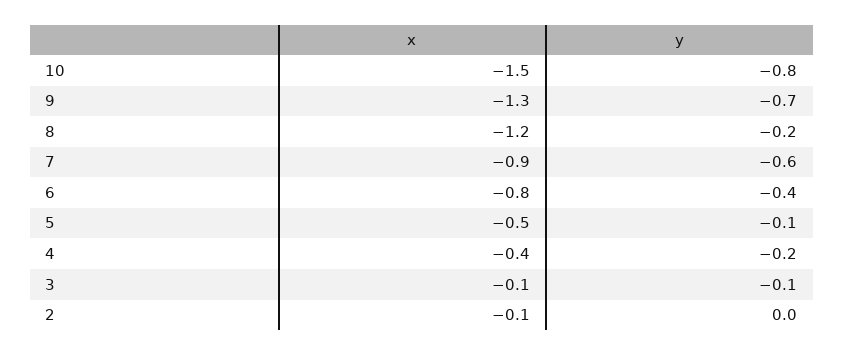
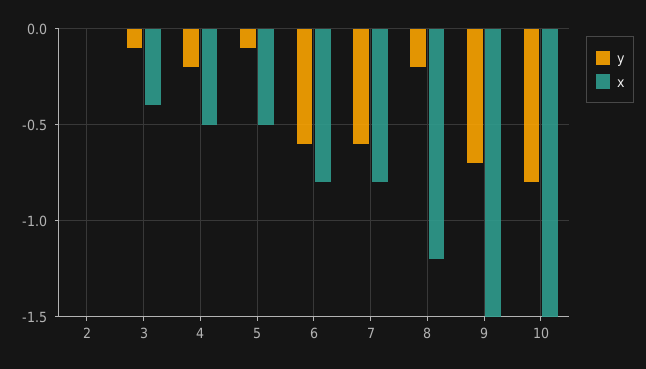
  {
    "x": {
      "10": -1.5,
-     "9": -1.3,
+     "9": -1.5,
      "8": -1.2,
-     "7": -0.9,
+     "7": -0.8,
      "6": -0.8,
      "5": -0.5,
-     "4": -0.4,
+     "4": -0.5,
-     "3": -0.1,
+     "3": -0.4,
-     "2": -0.1
+     "2": 0
    },
    "y": {
      "10": -0.8,
      "9": -0.7,
      "8": -0.2,
      "7": -0.6,
-     "6": -0.4,
+     "6": -0.6,
      "5": -0.1,
      "4": -0.2,
      "3": -0.1,
      "2": 0
    }
  }

